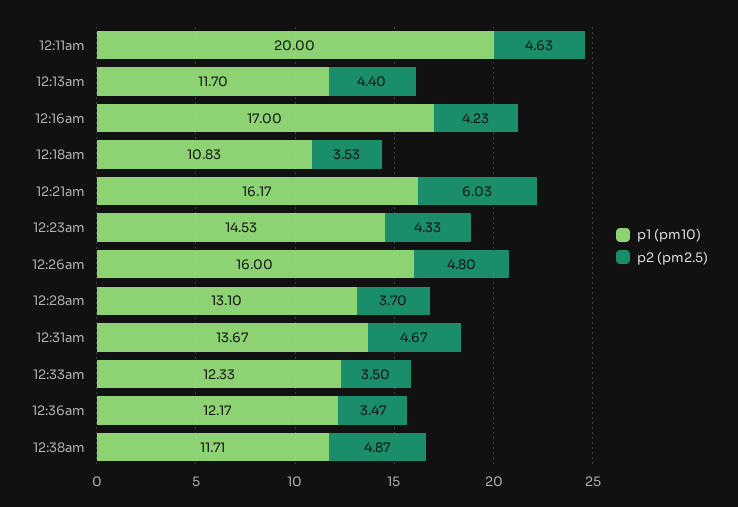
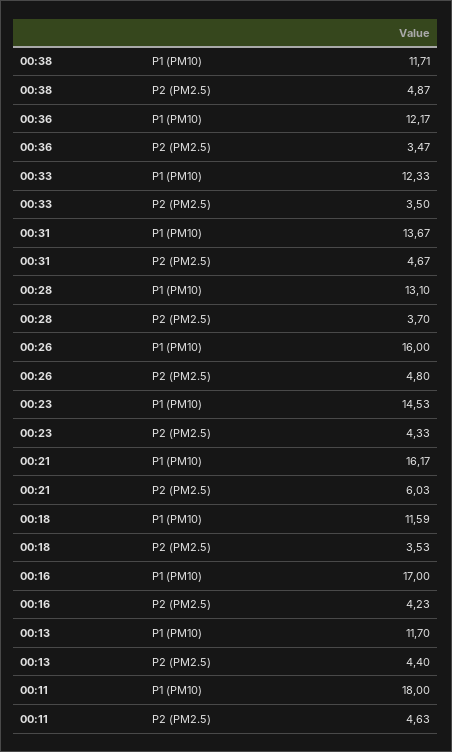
  {
    "p1 (pm10)": {
-     "12:11am": 20,
+     "12:11am": 18,
      "12:13am": 11.7,
      "12:16am": 17,
-     "12:18am": 10.83,
+     "12:18am": 11.59,
      "12:21am": 16.17,
      "12:23am": 14.53,
      "12:26am": 16,
      "12:28am": 13.1,
      "12:31am": 13.67,
      "12:33am": 12.33,
      "12:36am": 12.17,
      "12:38am": 11.71
    },
    "p2 (pm2.5)": {
      "12:11am": 4.63,
      "12:13am": 4.4,
      "12:16am": 4.23,
      "12:18am": 3.53,
      "12:21am": 6.03,
      "12:23am": 4.33,
      "12:26am": 4.8,
      "12:28am": 3.7,
      "12:31am": 4.67,
      "12:33am": 3.5,
      "12:36am": 3.47,
      "12:38am": 4.87
    }
  }

